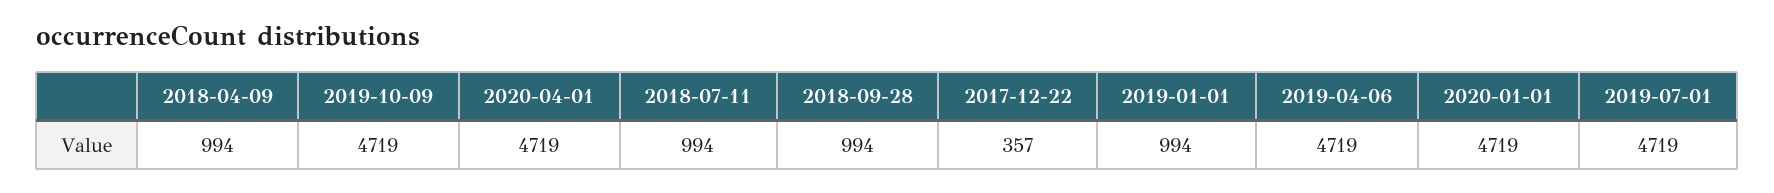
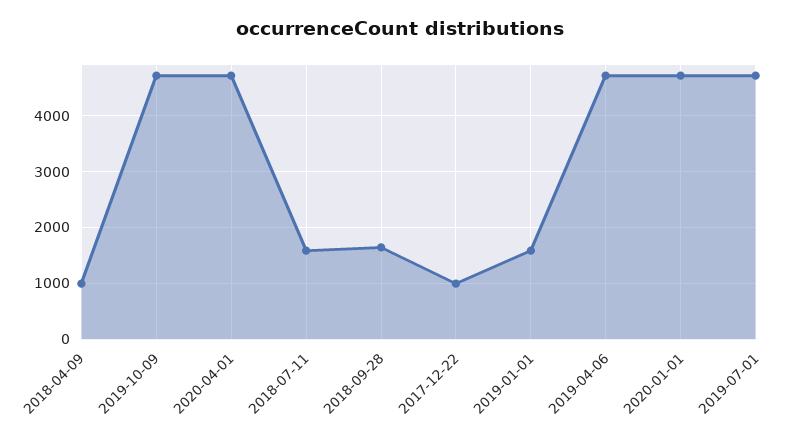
  {
    "2018-04-09": 994,
    "2019-10-09": 4719,
    "2020-04-01": 4719,
-   "2018-07-11": 994,
+   "2018-07-11": 1600,
-   "2018-09-28": 994,
+   "2018-09-28": 1600,
-   "2017-12-22": 357,
+   "2017-12-22": 1000,
-   "2019-01-01": 994,
+   "2019-01-01": 1600,
    "2019-04-06": 4719,
    "2020-01-01": 4719,
    "2019-07-01": 4719
  }

